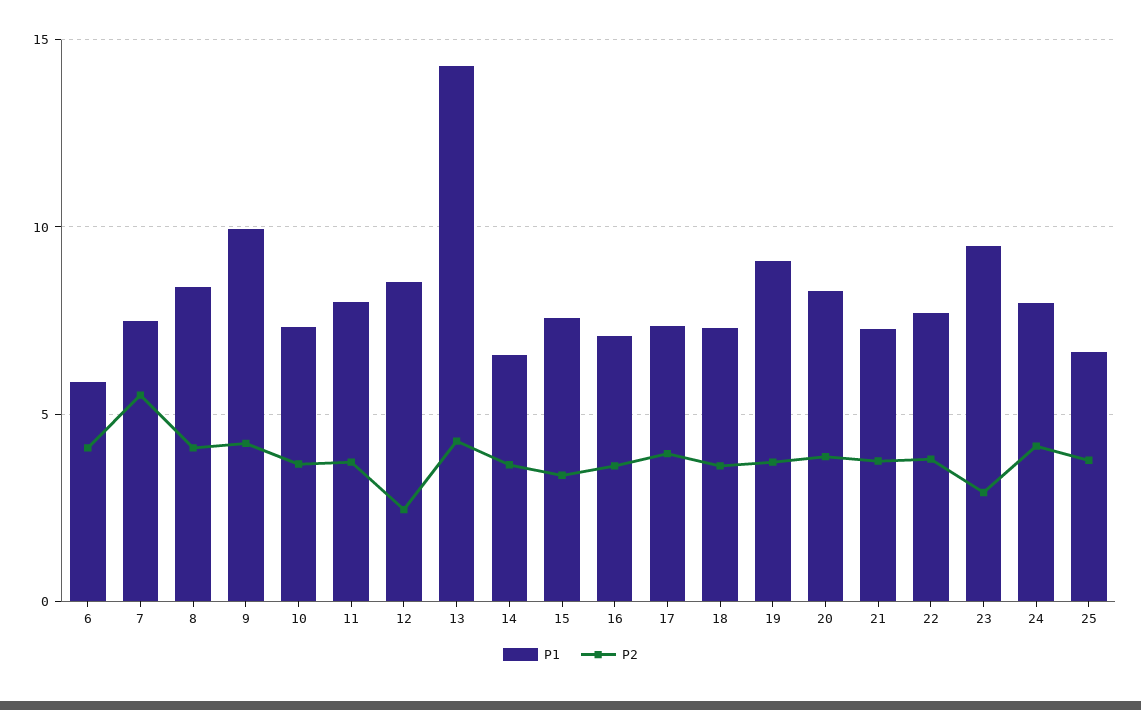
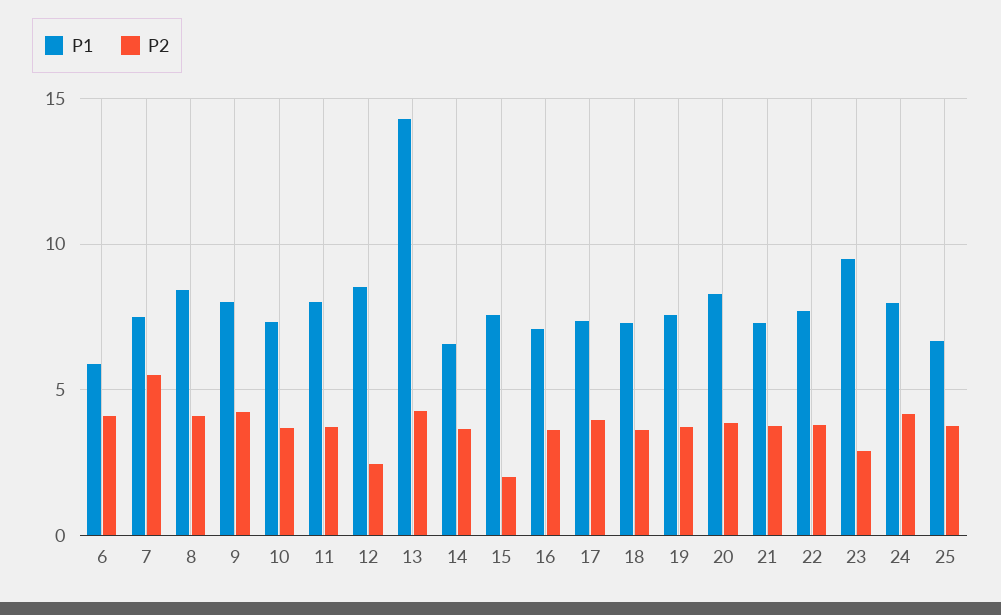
  {
    "P1": {
      "6": 6,
      "7": 7.5,
      "8": 8.5,
-     "9": 10,
+     "9": 8,
      "10": 7.5,
      "11": 8,
      "12": 8.5,
      "13": 14.5,
      "14": 6.5,
      "15": 7.5,
      "16": 7,
      "17": 7.5,
      "18": 7.5,
-     "19": 9,
+     "19": 7.5,
      "20": 8.5,
      "21": 7.5,
      "22": 7.5,
      "23": 9.5,
      "24": 8,
      "25": 6.5
    },
    "P2": {
      "6": 4,
      "7": 5.5,
      "8": 4,
      "9": 4,
      "10": 3.5,
      "11": 3.5,
      "12": 2.5,
      "13": 4.5,
      "14": 3.5,
-     "15": 3.5,
+     "15": 2,
      "16": 3.5,
      "17": 4,
      "18": 3.5,
      "19": 3.5,
      "20": 4,
      "21": 4,
      "22": 4,
      "23": 3,
      "24": 4,
      "25": 4
    }
  }

